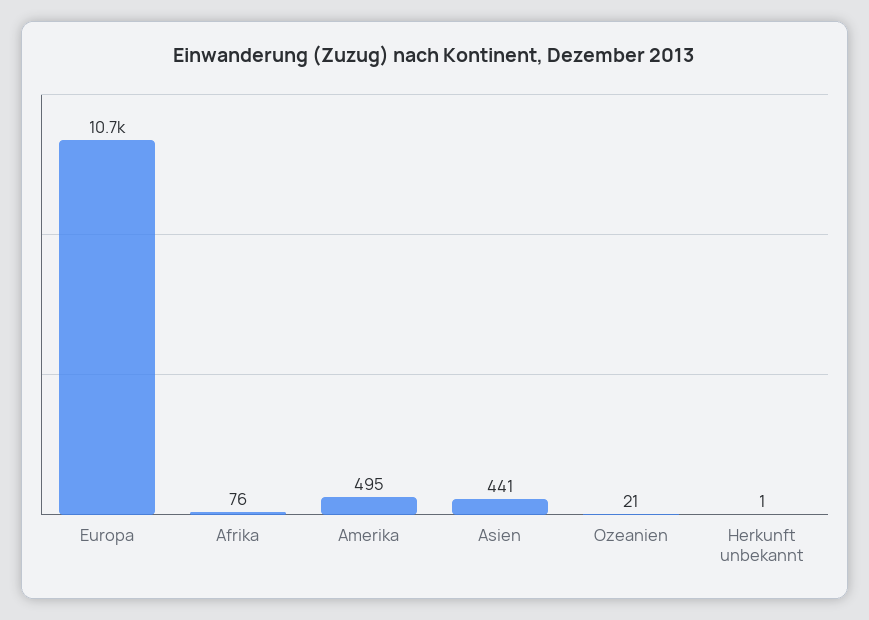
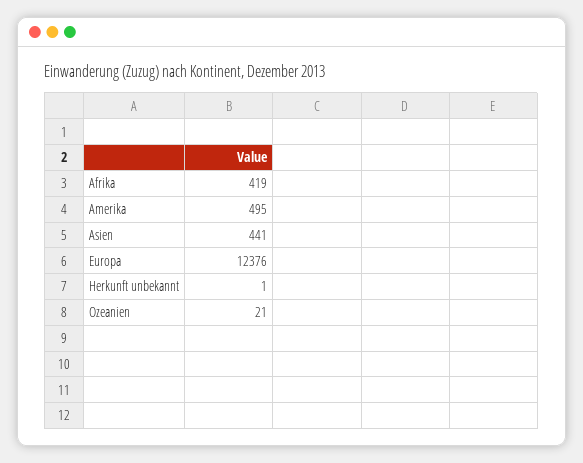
  {
-   "Europa": 10700,
+   "Europa": 12376,
-   "Afrika": 76,
+   "Afrika": 419,
    "Amerika": 495,
    "Asien": 441,
    "Ozeanien": 21,
    "Herkunft unbekannt": 1
  }

